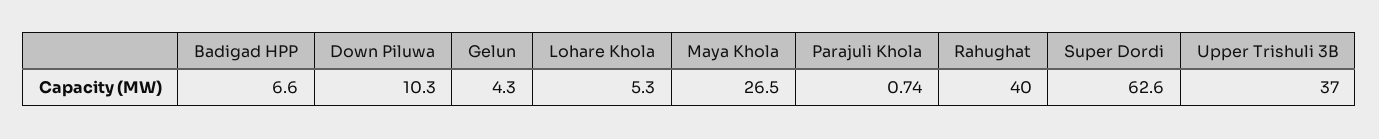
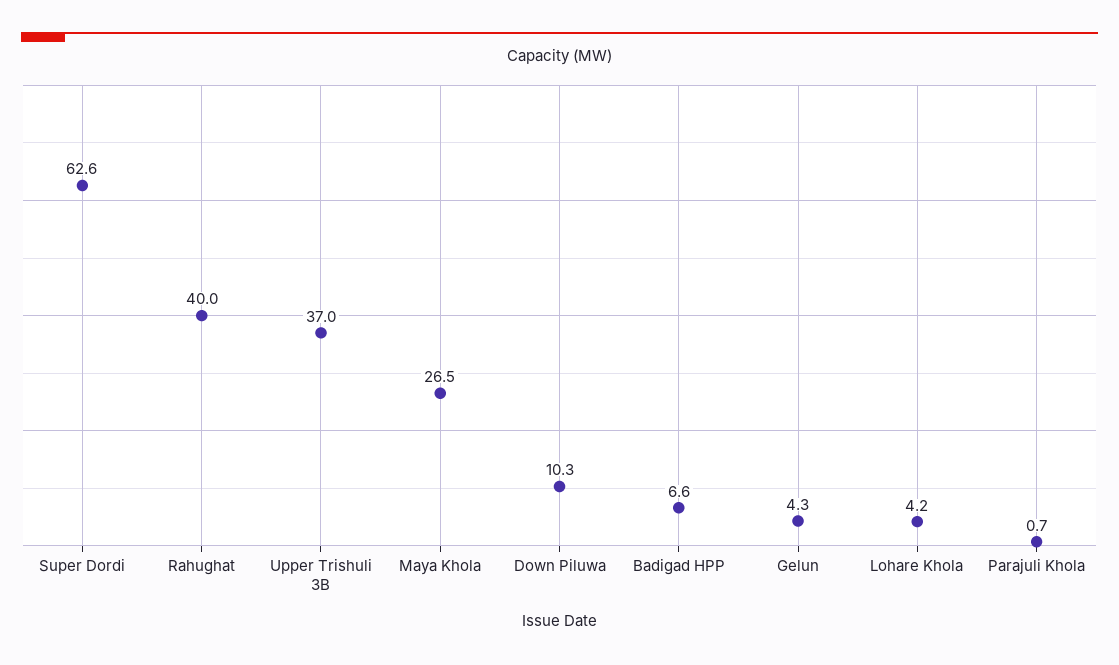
  {
    "Badigad HPP": 6.6,
    "Down Piluwa": 10.3,
    "Gelun": 4.3,
-   "Lohare Khola": 5.3,
+   "Lohare Khola": 4.2,
    "Maya Khola": 26.5,
    "Parajuli Khola": 0.74,
    "Rahughat": 40,
    "Super Dordi": 62.6,
    "Upper Trishuli 3B": 37
  }

